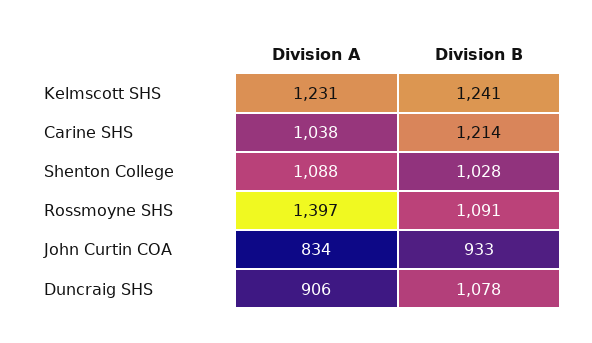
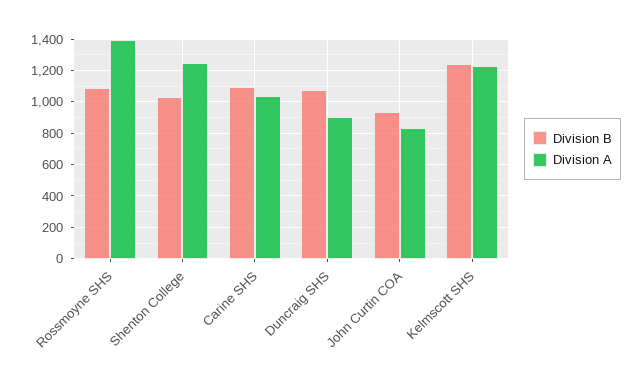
  {
    "Division A": {
      "Kelmscott SHS": 1231,
      "Carine SHS": 1038,
-     "Shenton College": 1088,
+     "Shenton College": 1250,
      "Rossmoyne SHS": 1397,
      "John Curtin COA": 834,
      "Duncraig SHS": 906
    },
    "Division B": {
      "Kelmscott SHS": 1241,
-     "Carine SHS": 1214,
+     "Carine SHS": 1100,
      "Shenton College": 1028,
      "Rossmoyne SHS": 1091,
      "John Curtin COA": 933,
      "Duncraig SHS": 1078
    }
  }

